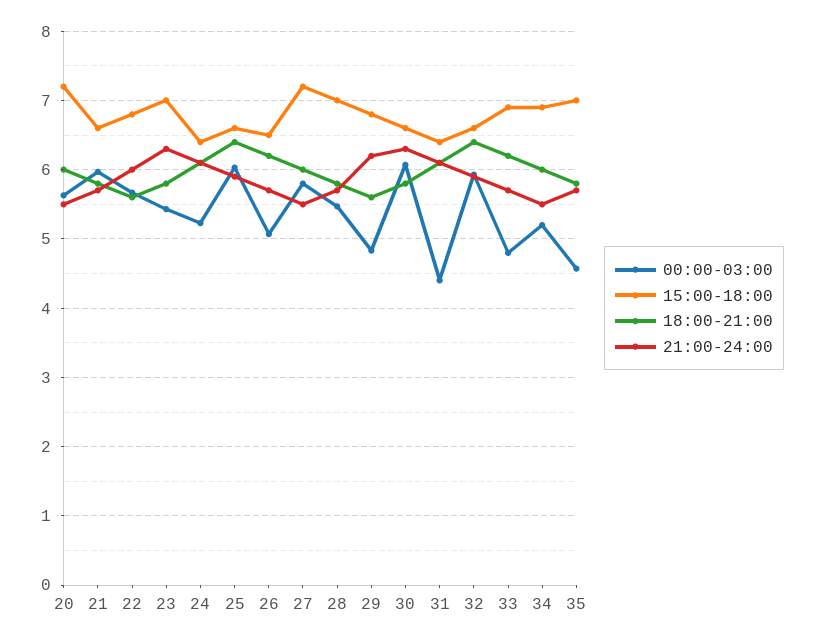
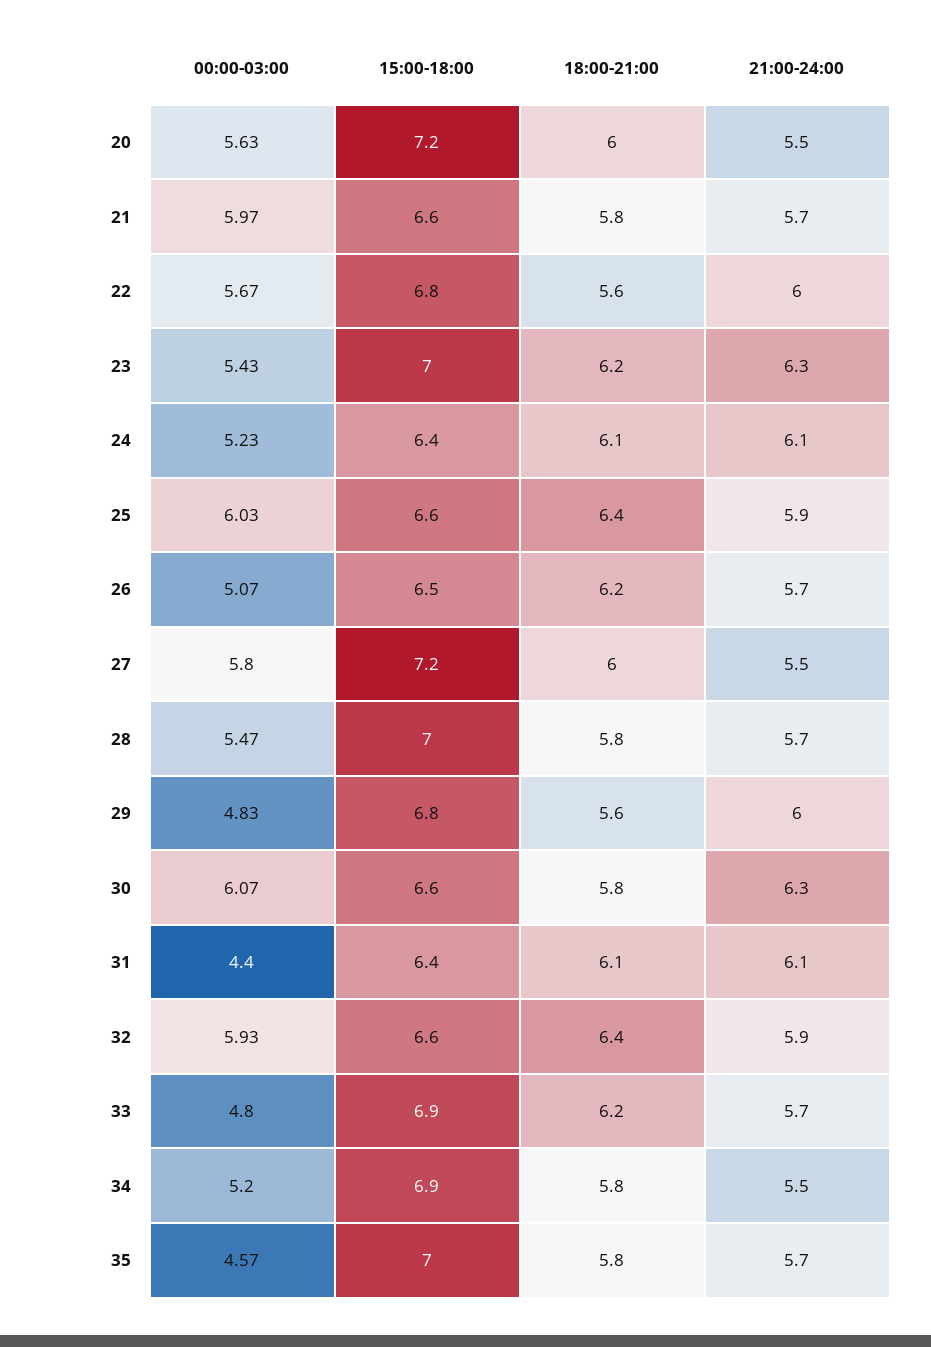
  {
    "00:00-03:00": {
      "20": 5.63,
      "21": 5.97,
      "22": 5.67,
      "23": 5.43,
      "24": 5.23,
      "25": 6.03,
      "26": 5.07,
      "27": 5.8,
      "28": 5.47,
      "29": 4.83,
      "30": 6.07,
      "31": 4.4,
      "32": 5.93,
      "33": 4.8,
      "34": 5.2,
      "35": 4.57
    },
    "15:00-18:00": {
      "20": 7.2,
      "21": 6.6,
      "22": 6.8,
      "23": 7,
      "24": 6.4,
      "25": 6.6,
      "26": 6.5,
      "27": 7.2,
      "28": 7,
      "29": 6.8,
      "30": 6.6,
      "31": 6.4,
      "32": 6.6,
      "33": 6.9,
      "34": 6.9,
      "35": 7
    },
    "18:00-21:00": {
      "20": 6,
      "21": 5.8,
      "22": 5.6,
-     "23": 5.8,
+     "23": 6.2,
      "24": 6.1,
      "25": 6.4,
      "26": 6.2,
      "27": 6,
      "28": 5.8,
      "29": 5.6,
      "30": 5.8,
      "31": 6.1,
      "32": 6.4,
      "33": 6.2,
-     "34": 6,
+     "34": 5.8,
      "35": 5.8
    },
    "21:00-24:00": {
      "20": 5.5,
      "21": 5.7,
      "22": 6,
      "23": 6.3,
      "24": 6.1,
      "25": 5.9,
      "26": 5.7,
      "27": 5.5,
      "28": 5.7,
-     "29": 6.2,
+     "29": 6,
      "30": 6.3,
      "31": 6.1,
      "32": 5.9,
      "33": 5.7,
      "34": 5.5,
      "35": 5.7
    }
  }

